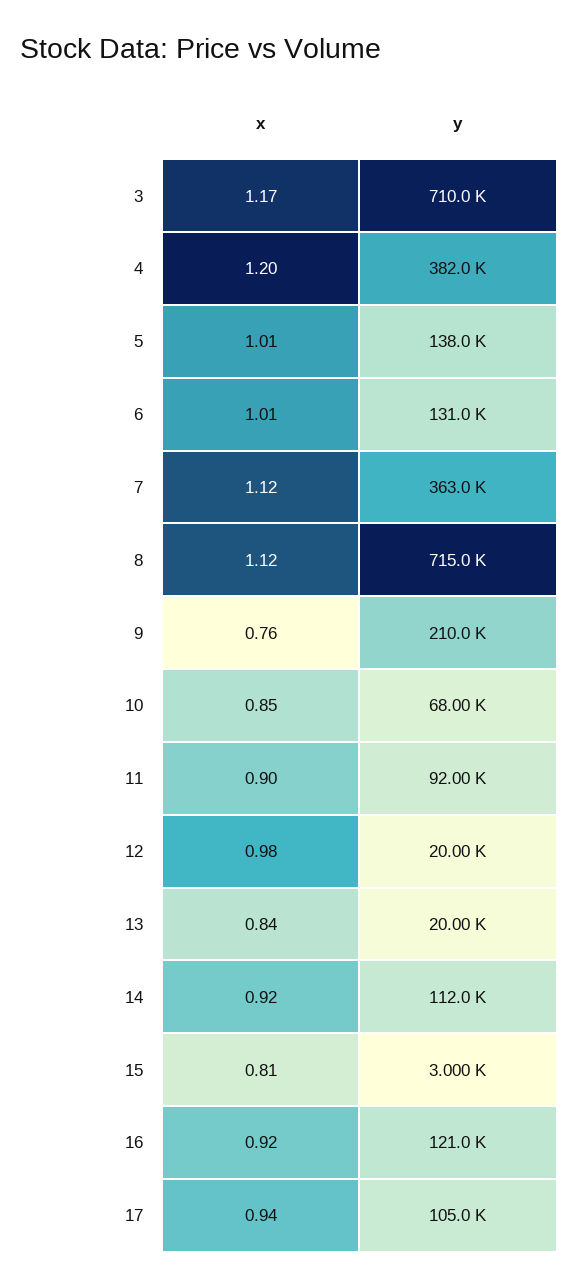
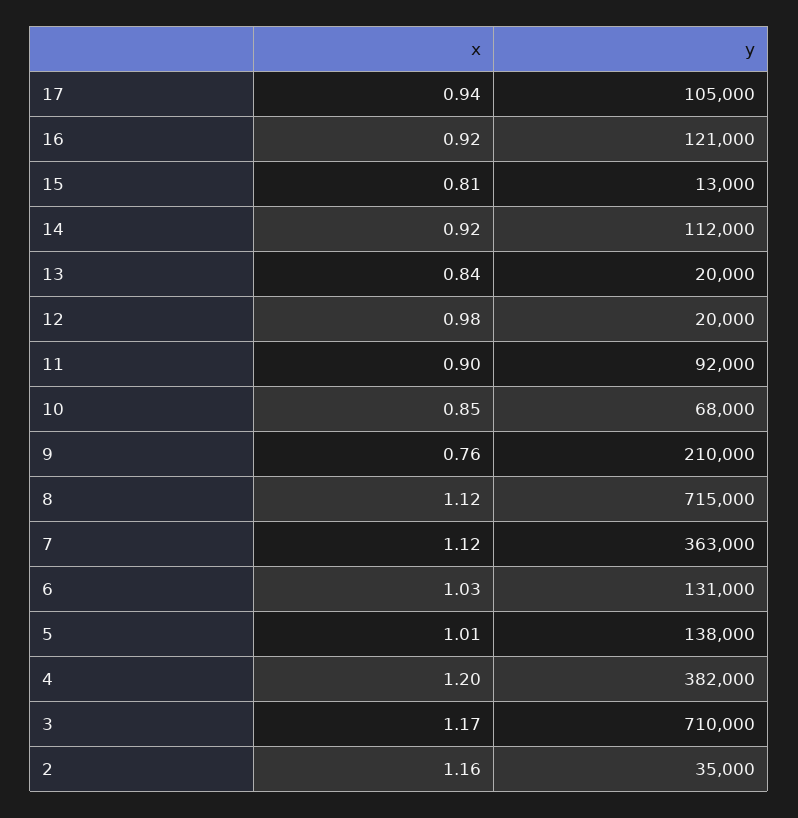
  {
    "x": {
      "3": 1.17,
      "4": 1.2,
      "5": 1.01,
-     "6": 1.01,
+     "6": 1.03,
      "7": 1.12,
      "8": 1.12,
      "9": 0.76,
      "10": 0.85,
      "11": 0.9,
      "12": 0.98,
      "13": 0.84,
      "14": 0.92,
      "15": 0.81,
      "16": 0.92,
-     "17": 0.94
+     "17": 0.94,
+     "2": 1.16
    },
    "y": {
      "3": 710000,
      "4": 382000,
      "5": 138000,
      "6": 131000,
      "7": 363000,
      "8": 715000,
      "9": 210000,
      "10": 68000,
      "11": 92000,
      "12": 20000,
      "13": 20000,
      "14": 112000,
-     "15": 3000,
+     "15": 13000,
      "16": 121000,
-     "17": 105000
+     "17": 105000,
+     "2": 35000
    }
  }

